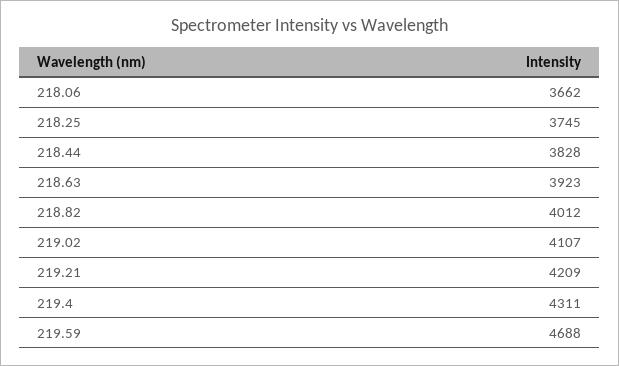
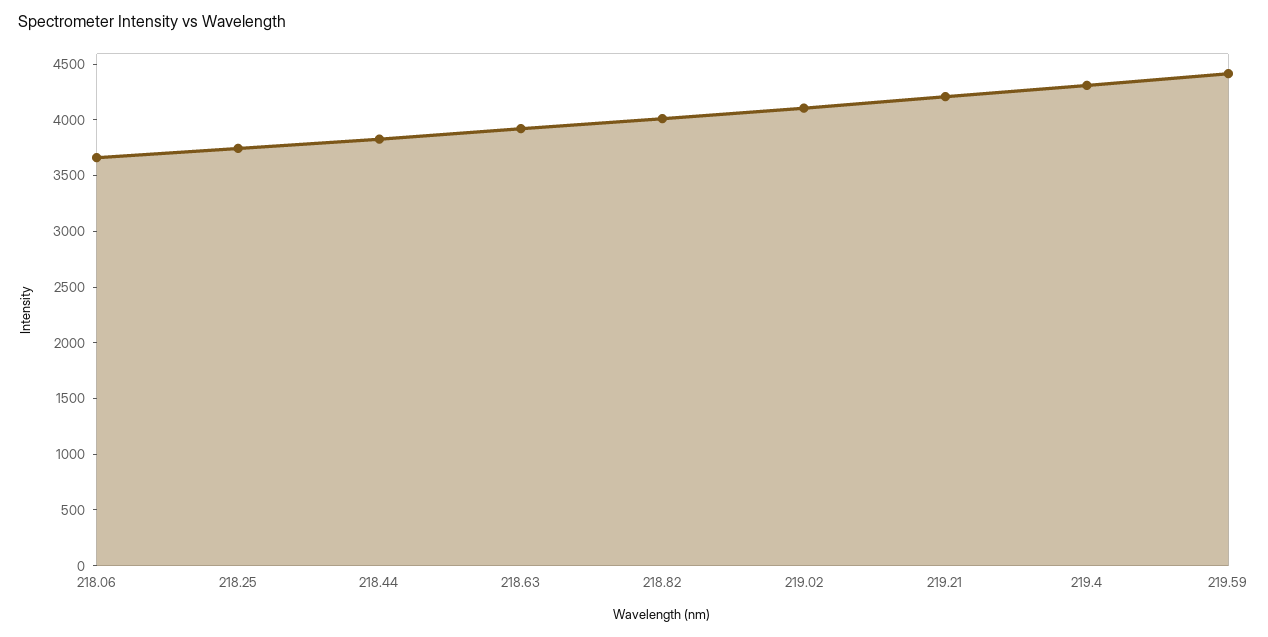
  {
    "218.06": 3662,
    "218.25": 3745,
    "218.44": 3828,
    "218.63": 3923,
    "218.82": 4012,
    "219.02": 4107,
    "219.21": 4209,
    "219.4": 4311,
-   "219.59": 4688
+   "219.59": 4400
  }

